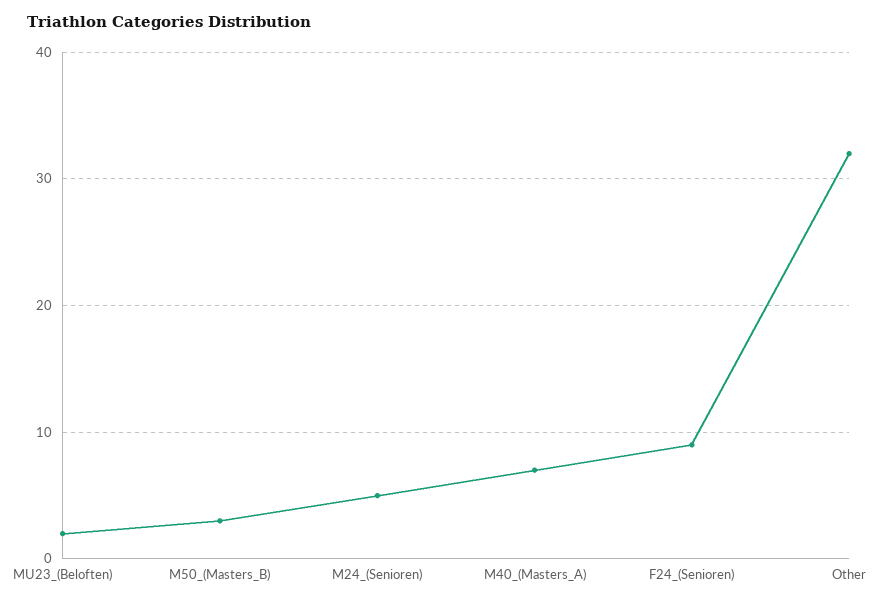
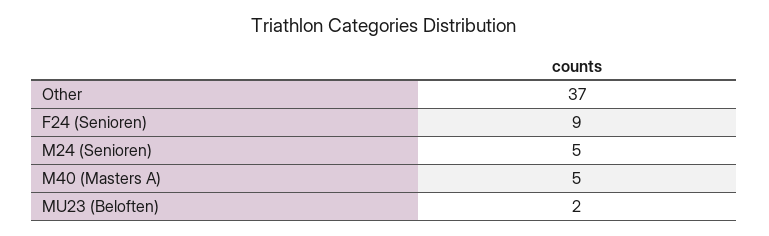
  {
    "MU23_(Beloften)": 2,
-   "M50_(Masters_B)": 3,
    "M24_(Senioren)": 5,
-   "M40_(Masters_A)": 7,
+   "M40_(Masters_A)": 5,
    "F24_(Senioren)": 9,
-   "Other": 32
+   "Other": 37
  }

